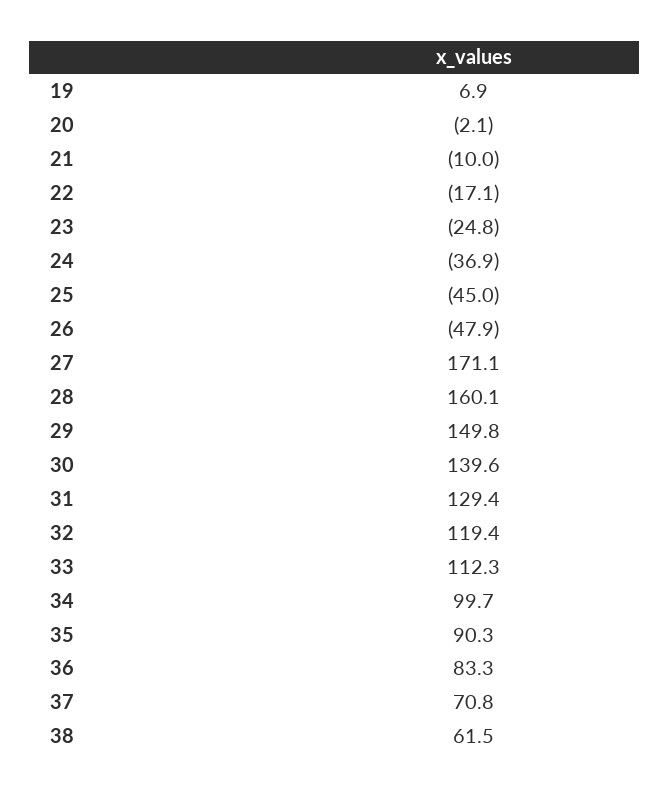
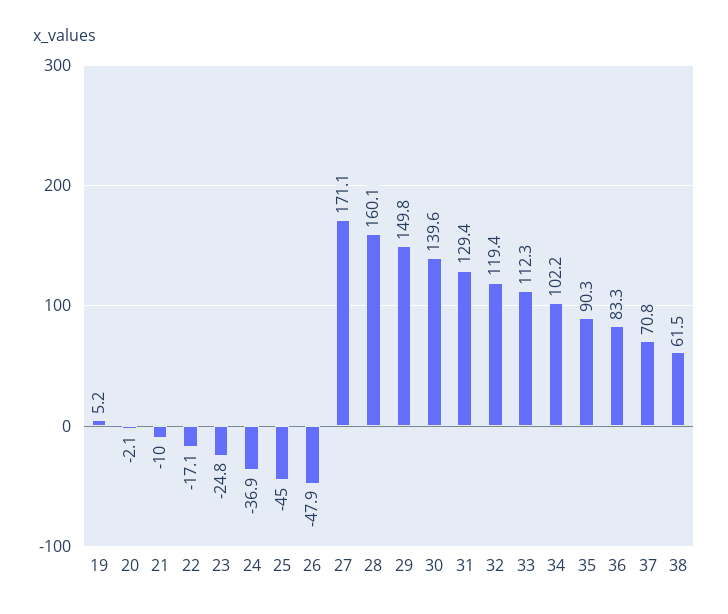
  {
-   "19": 6.9,
+   "19": 5.2,
    "20": -2.1,
    "21": -10,
    "22": -17.1,
    "23": -24.8,
    "24": -36.9,
    "25": -45,
    "26": -47.9,
    "27": 171.1,
    "28": 160.1,
    "29": 149.8,
    "30": 139.6,
    "31": 129.4,
    "32": 119.4,
    "33": 112.3,
-   "34": 99.7,
+   "34": 102.2,
    "35": 90.3,
    "36": 83.3,
    "37": 70.8,
    "38": 61.5
  }

